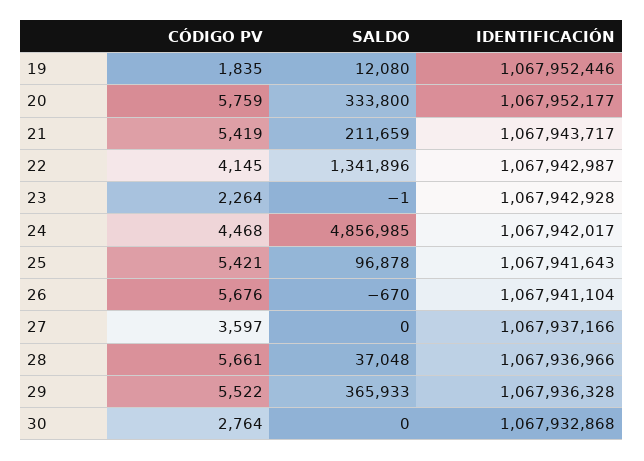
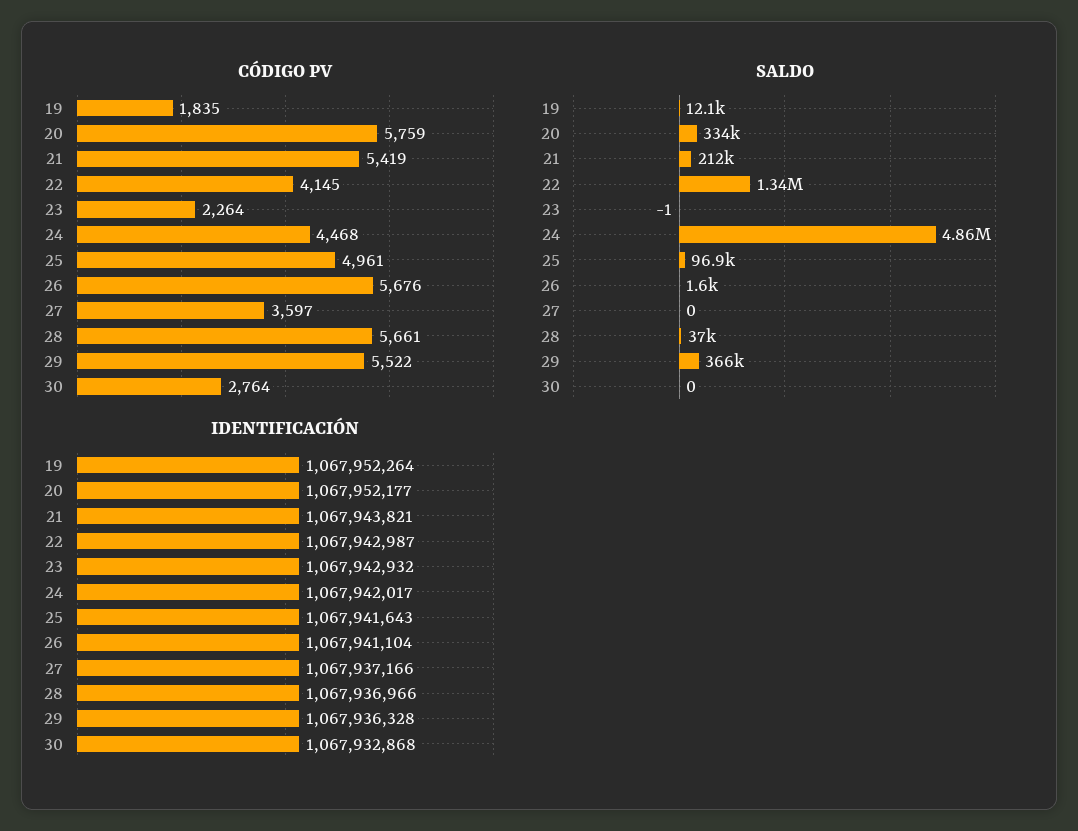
  {
    "CÓDIGO PV": {
      "19": 1835,
      "20": 5759,
      "21": 5419,
      "22": 4145,
      "23": 2264,
      "24": 4468,
-     "25": 5421,
+     "25": 4961,
      "26": 5676,
      "27": 3597,
      "28": 5661,
      "29": 5522,
      "30": 2764
    },
    "SALDO": {
      "19": 12080,
      "20": 333800,
      "21": 211659,
      "22": 1341896,
      "23": -1,
      "24": 4856985,
      "25": 96878,
-     "26": -670,
+     "26": 1600,
      "27": 0,
      "28": 37048,
      "29": 365933,
      "30": 0
    },
    "IDENTIFICACIÓN": {
-     "19": 1067952446,
+     "19": 1067952264,
      "20": 1067952177,
-     "21": 1067943717,
+     "21": 1067943821,
      "22": 1067942987,
-     "23": 1067942928,
+     "23": 1067942932,
      "24": 1067942017,
      "25": 1067941643,
      "26": 1067941104,
      "27": 1067937166,
      "28": 1067936966,
      "29": 1067936328,
      "30": 1067932868
    }
  }

